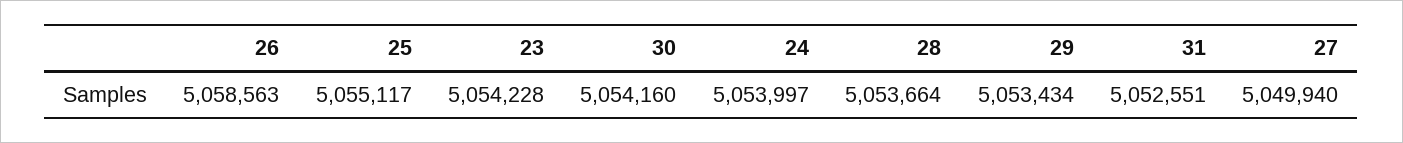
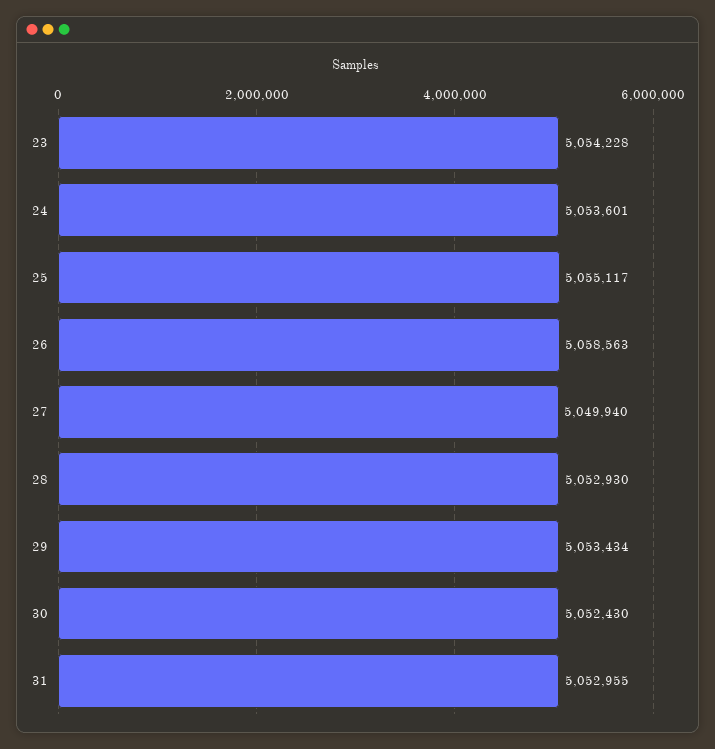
  {
    "26": 5058563,
    "25": 5055117,
    "23": 5054228,
-   "30": 5054160,
+   "30": 5052430,
-   "24": 5053997,
+   "24": 5053601,
-   "28": 5053664,
+   "28": 5052930,
    "29": 5053434,
-   "31": 5052551,
+   "31": 5052955,
    "27": 5049940
  }

